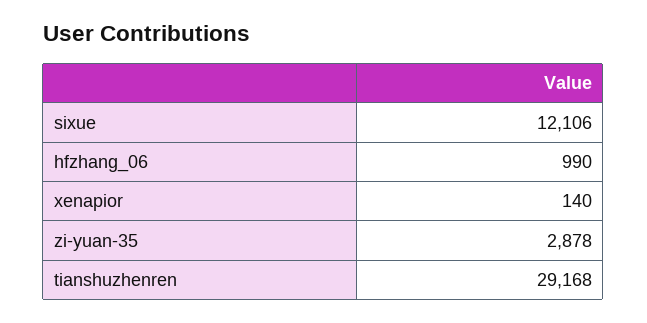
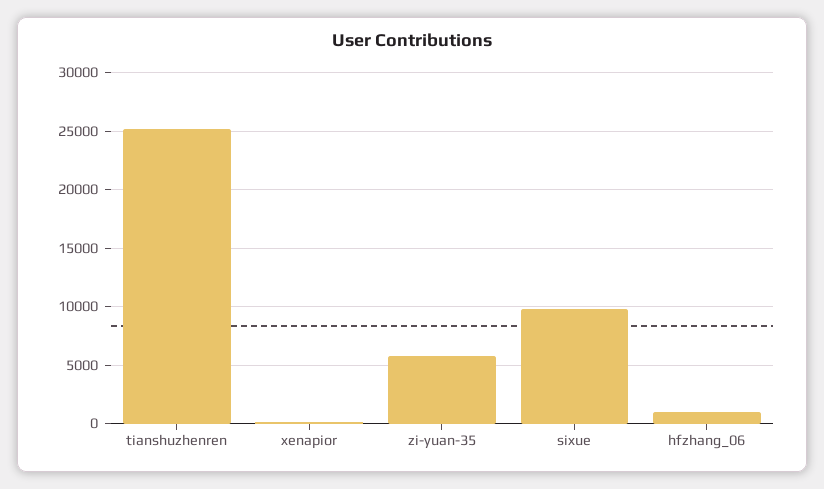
  {
-   "sixue": 12106,
+   "sixue": 10000,
    "hfzhang_06": 990,
    "xenapior": 140,
-   "zi-yuan-35": 2878,
+   "zi-yuan-35": 6000,
-   "tianshuzhenren": 29168
+   "tianshuzhenren": 25000
  }

